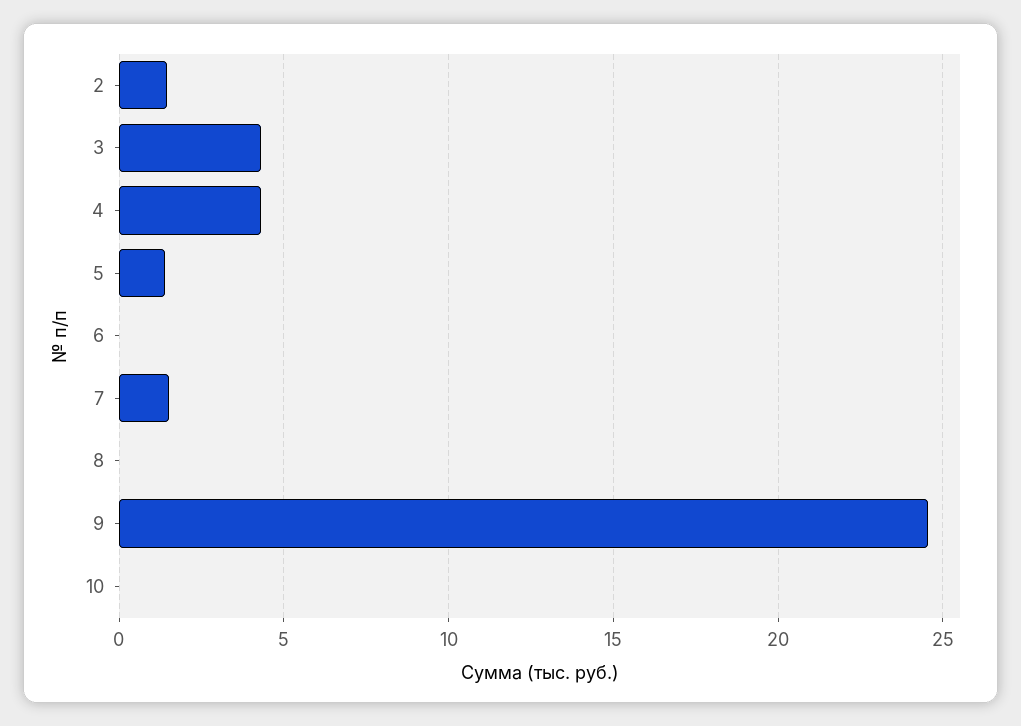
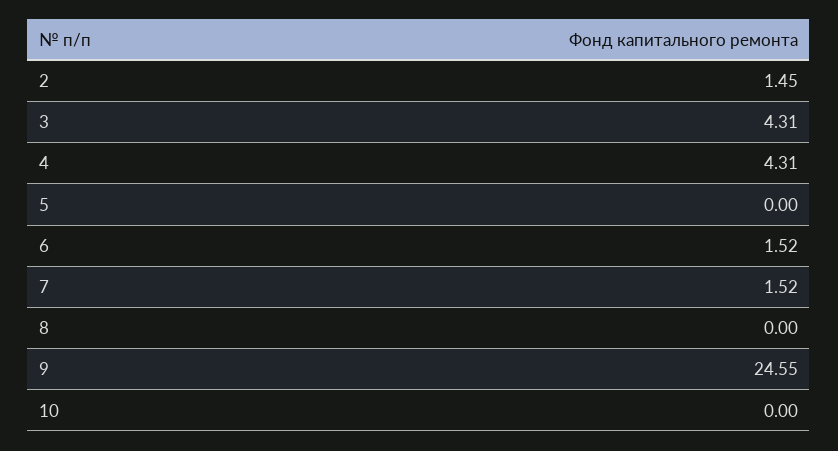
  {
    "2": 1.45,
    "3": 4.31,
    "4": 4.31,
-   "5": 1.5,
+   "5": 0,
-   "6": 0,
+   "6": 1.52,
    "7": 1.52,
    "8": 0,
    "9": 24.55,
    "10": 0
  }

